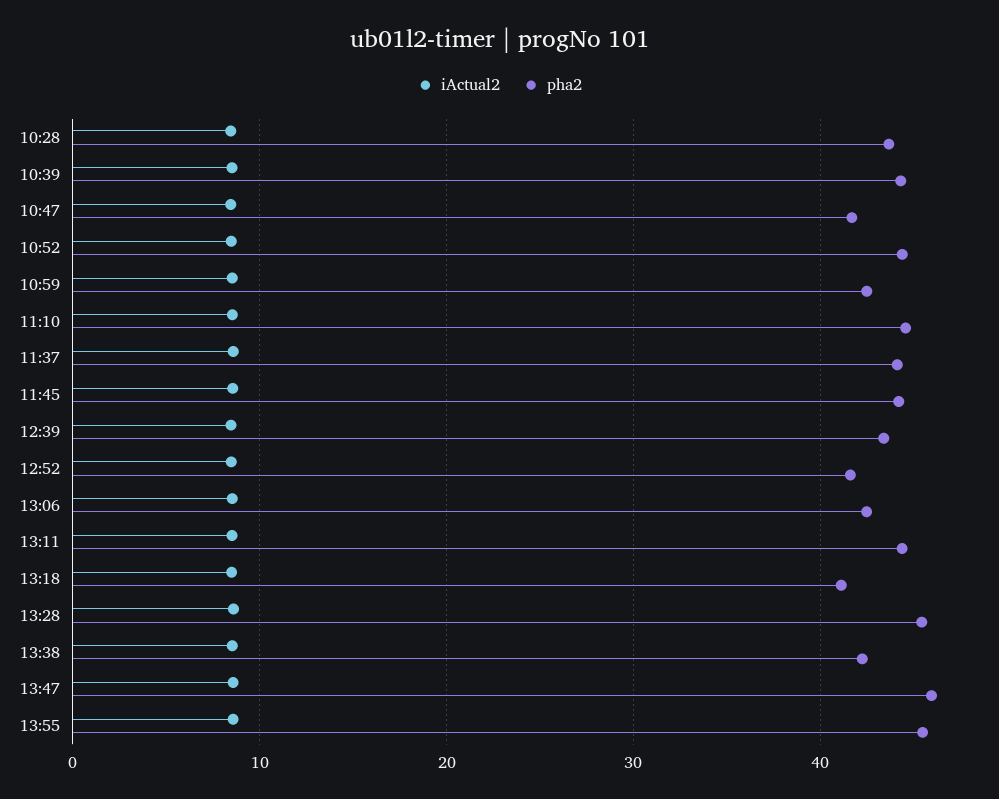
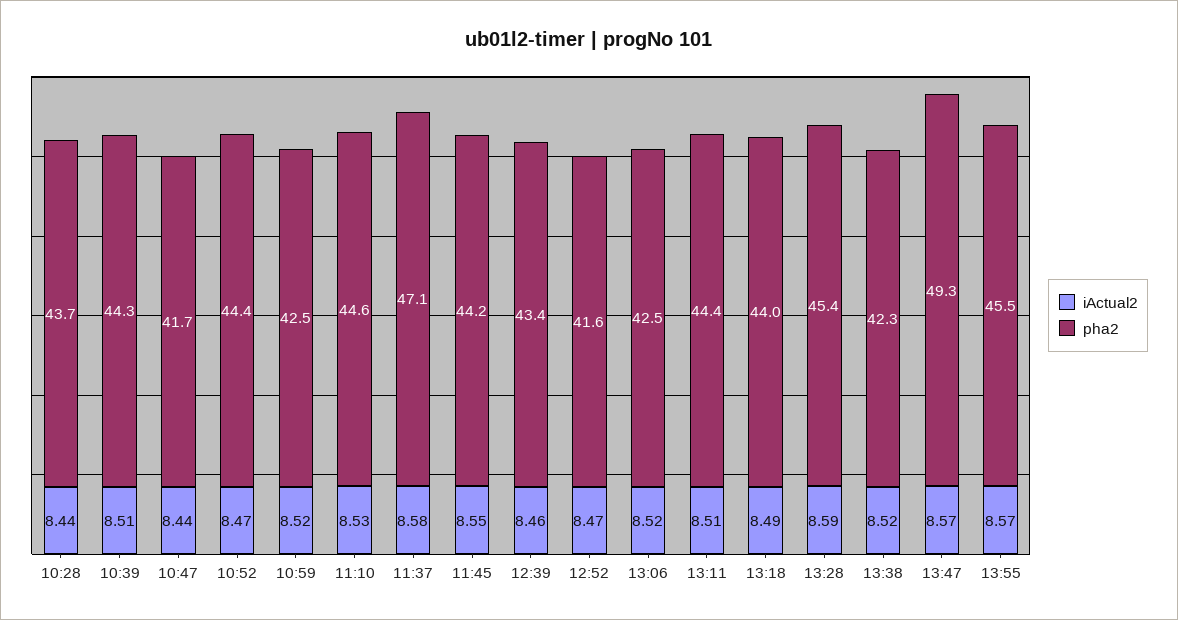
  {
    "iActual2": {
      "10:28": 8.44,
      "10:39": 8.51,
      "10:47": 8.44,
      "10:52": 8.47,
      "10:59": 8.52,
      "11:10": 8.53,
      "11:37": 8.58,
      "11:45": 8.55,
      "12:39": 8.46,
      "12:52": 8.47,
      "13:06": 8.52,
      "13:11": 8.51,
      "13:18": 8.49,
      "13:28": 8.59,
      "13:38": 8.52,
      "13:47": 8.57,
      "13:55": 8.57
    },
    "pha2": {
      "10:28": 43.7,
      "10:39": 44.3,
      "10:47": 41.7,
      "10:52": 44.4,
      "10:59": 42.5,
      "11:10": 44.6,
-     "11:37": 44,
+     "11:37": 47.1,
      "11:45": 44.2,
      "12:39": 43.4,
      "12:52": 41.6,
      "13:06": 42.5,
      "13:11": 44.4,
-     "13:18": 41,
+     "13:18": 44,
      "13:28": 45.4,
      "13:38": 42.3,
-     "13:47": 46,
+     "13:47": 49.3,
      "13:55": 45.5
    }
  }

